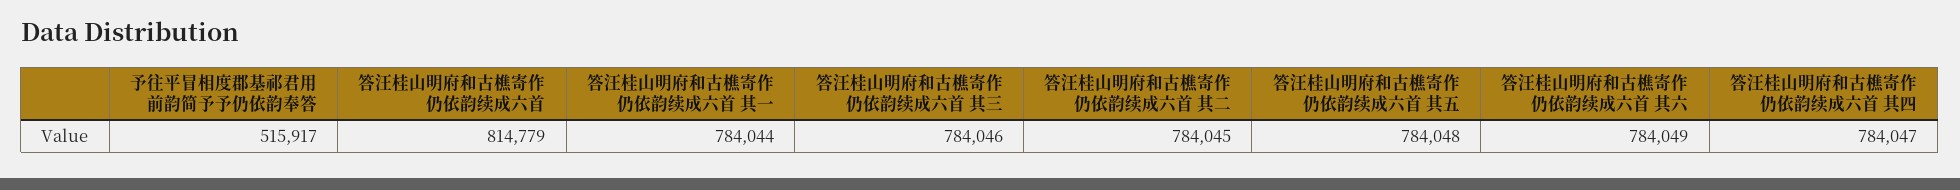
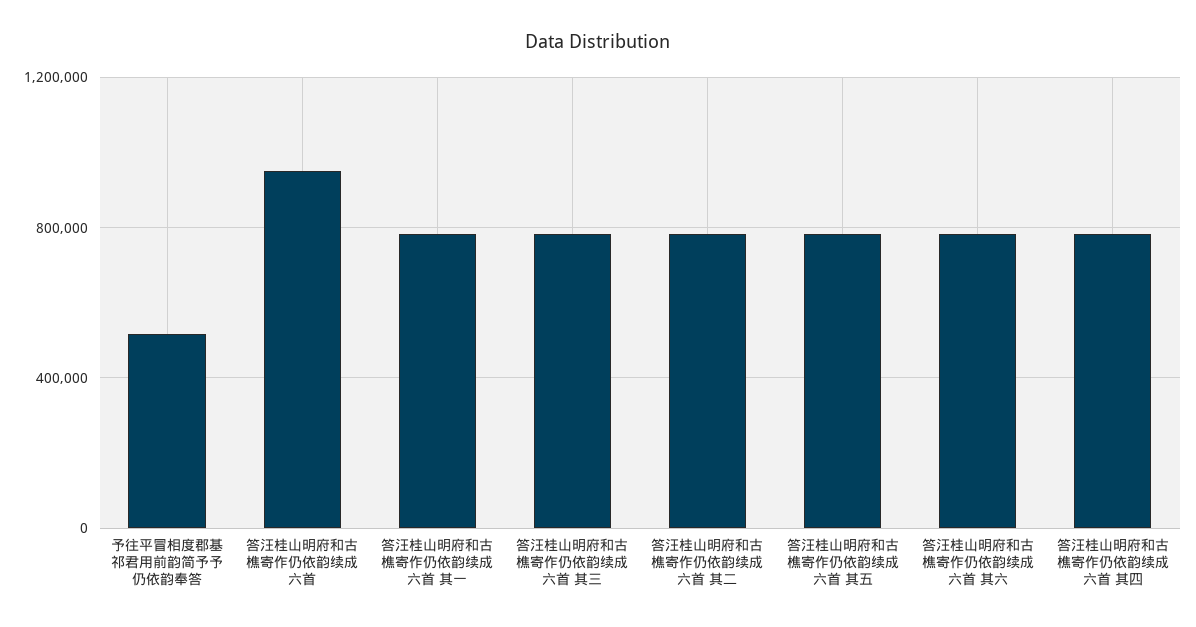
  {
    "予往平冒相度郡基祁君用前韵简予予仍依韵奉答": 515917,
-   "答汪桂山明府和古樵寄作仍依韵续成六首": 814779,
+   "答汪桂山明府和古樵寄作仍依韵续成六首": 950000,
    "答汪桂山明府和古樵寄作仍依韵续成六首 其一": 784044,
    "答汪桂山明府和古樵寄作仍依韵续成六首 其三": 784046,
    "答汪桂山明府和古樵寄作仍依韵续成六首 其二": 784045,
    "答汪桂山明府和古樵寄作仍依韵续成六首 其五": 784048,
    "答汪桂山明府和古樵寄作仍依韵续成六首 其六": 784049,
    "答汪桂山明府和古樵寄作仍依韵续成六首 其四": 784047
  }

